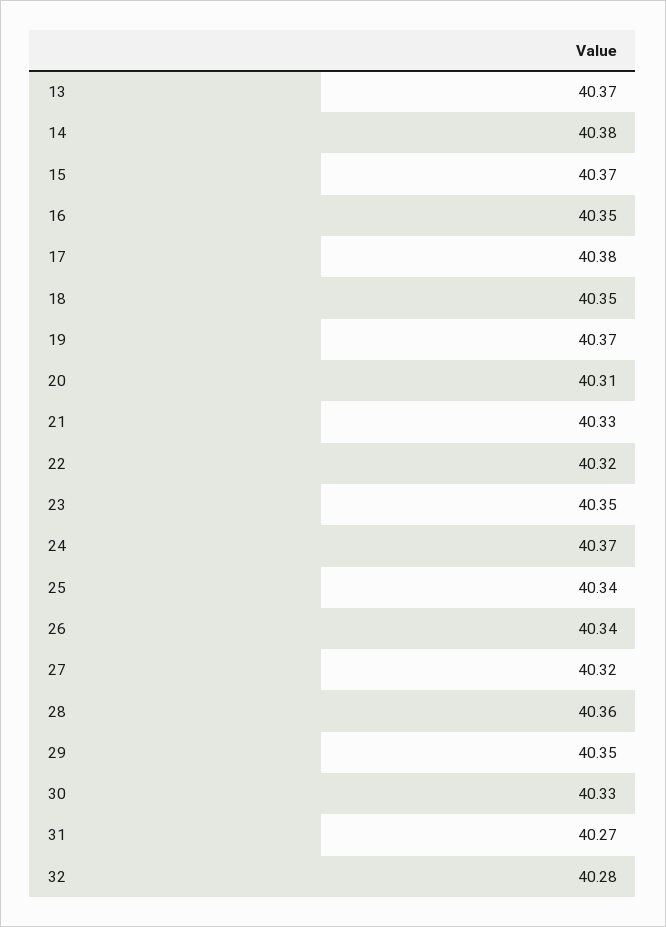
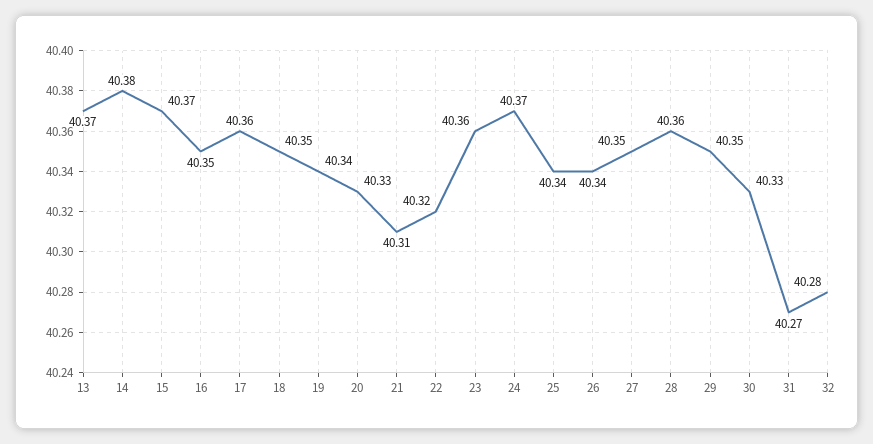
  {
    "13": 40.37,
    "14": 40.38,
    "15": 40.37,
    "16": 40.35,
-   "17": 40.38,
+   "17": 40.36,
    "18": 40.35,
-   "19": 40.37,
+   "19": 40.34,
-   "20": 40.31,
+   "20": 40.33,
-   "21": 40.33,
+   "21": 40.31,
    "22": 40.32,
-   "23": 40.35,
+   "23": 40.36,
    "24": 40.37,
    "25": 40.34,
    "26": 40.34,
-   "27": 40.32,
+   "27": 40.35,
    "28": 40.36,
    "29": 40.35,
    "30": 40.33,
    "31": 40.27,
    "32": 40.28
  }

